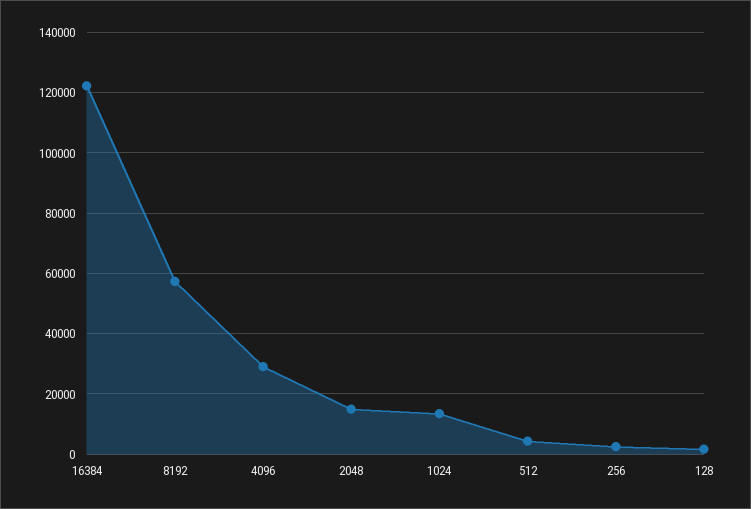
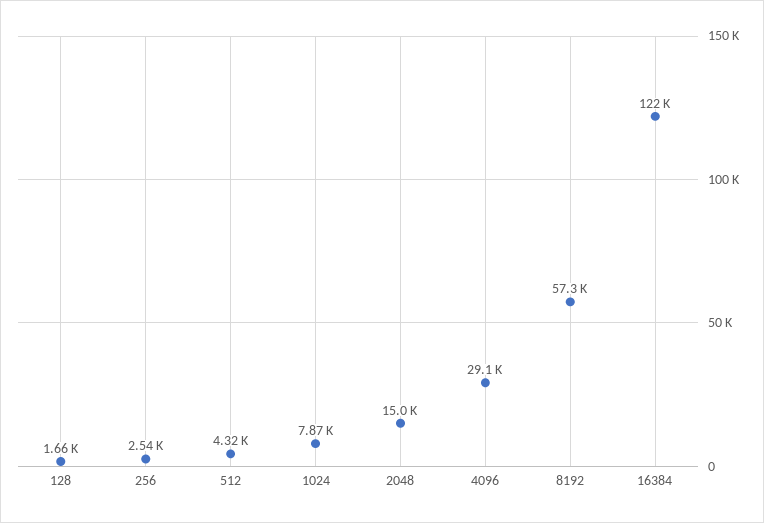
  {
    "16384": 122000,
    "8192": 57300,
    "4096": 29100,
    "2048": 15000,
-   "1024": 14000,
+   "1024": 7870,
    "512": 4320,
    "256": 2540,
    "128": 1660
  }

